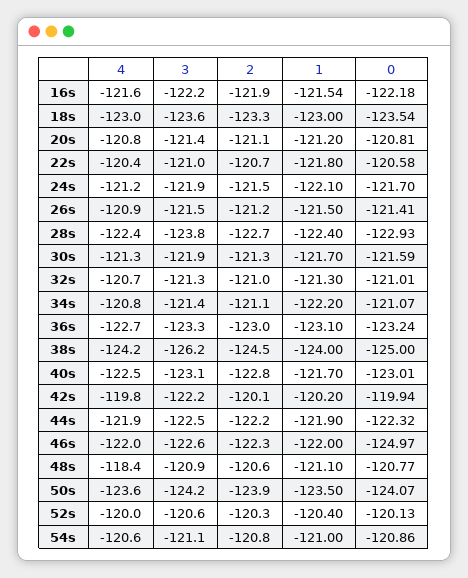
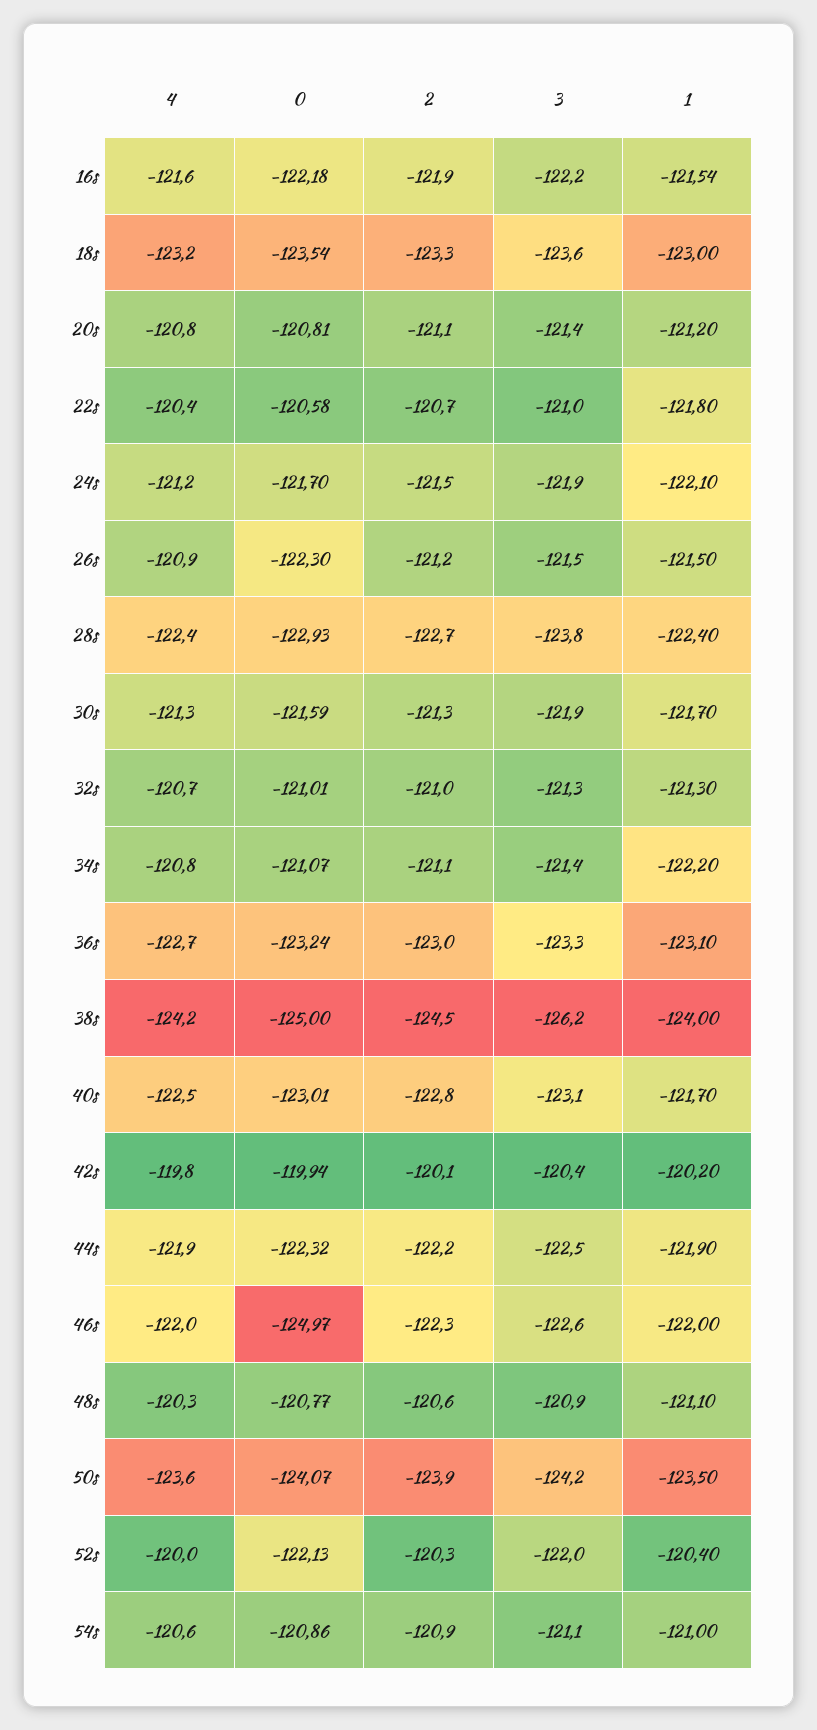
  {
    "4": {
      "16s": -121.6,
-     "18s": -123,
+     "18s": -123.2,
      "20s": -120.8,
      "22s": -120.4,
      "24s": -121.2,
      "26s": -120.9,
      "28s": -122.4,
      "30s": -121.3,
      "32s": -120.7,
      "34s": -120.8,
      "36s": -122.7,
      "38s": -124.2,
      "40s": -122.5,
      "42s": -119.8,
      "44s": -121.9,
      "46s": -122,
-     "48s": -118.4,
+     "48s": -120.3,
      "50s": -123.6,
      "52s": -120,
      "54s": -120.6
    },
    "3": {
      "16s": -122.2,
      "18s": -123.6,
      "20s": -121.4,
      "22s": -121,
      "24s": -121.9,
      "26s": -121.5,
      "28s": -123.8,
      "30s": -121.9,
      "32s": -121.3,
      "34s": -121.4,
      "36s": -123.3,
      "38s": -126.2,
      "40s": -123.1,
-     "42s": -122.2,
+     "42s": -120.4,
      "44s": -122.5,
      "46s": -122.6,
      "48s": -120.9,
      "50s": -124.2,
-     "52s": -120.6,
+     "52s": -122,
      "54s": -121.1
    },
    "2": {
      "16s": -121.9,
      "18s": -123.3,
      "20s": -121.1,
      "22s": -120.7,
      "24s": -121.5,
      "26s": -121.2,
      "28s": -122.7,
      "30s": -121.3,
      "32s": -121,
      "34s": -121.1,
      "36s": -123,
      "38s": -124.5,
      "40s": -122.8,
      "42s": -120.1,
      "44s": -122.2,
      "46s": -122.3,
      "48s": -120.6,
      "50s": -123.9,
      "52s": -120.3,
-     "54s": -120.8
+     "54s": -120.9
    },
    "1": {
      "16s": -121.54,
      "18s": -123,
      "20s": -121.2,
      "22s": -121.8,
      "24s": -122.1,
      "26s": -121.5,
      "28s": -122.4,
      "30s": -121.7,
      "32s": -121.3,
      "34s": -122.2,
      "36s": -123.1,
      "38s": -124,
      "40s": -121.7,
      "42s": -120.2,
      "44s": -121.9,
      "46s": -122,
      "48s": -121.1,
      "50s": -123.5,
      "52s": -120.4,
      "54s": -121
    },
    "0": {
      "16s": -122.18,
      "18s": -123.54,
      "20s": -120.81,
      "22s": -120.58,
      "24s": -121.7,
-     "26s": -121.41,
+     "26s": -122.3,
      "28s": -122.93,
      "30s": -121.59,
      "32s": -121.01,
      "34s": -121.07,
      "36s": -123.24,
      "38s": -125,
      "40s": -123.01,
      "42s": -119.94,
      "44s": -122.32,
      "46s": -124.97,
      "48s": -120.77,
      "50s": -124.07,
-     "52s": -120.13,
+     "52s": -122.13,
      "54s": -120.86
    }
  }

